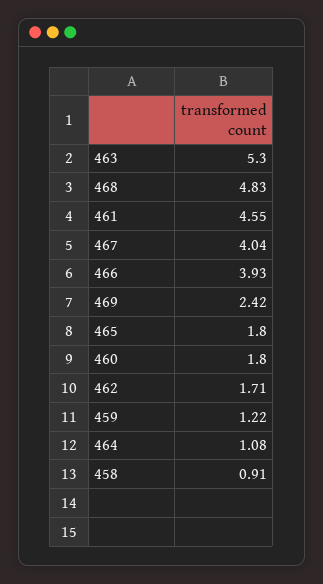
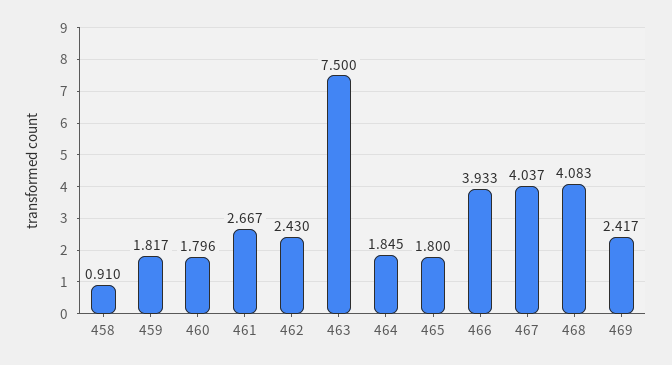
  {
-   "463": 5.3,
+   "463": 7.5,
-   "468": 4.83,
+   "468": 4.083,
-   "461": 4.55,
+   "461": 2.667,
    "467": 4.037,
    "466": 3.933,
    "469": 2.417,
    "465": 1.8,
    "460": 1.796,
-   "462": 1.71,
+   "462": 2.43,
-   "459": 1.22,
+   "459": 1.817,
-   "464": 1.08,
+   "464": 1.845,
    "458": 0.91
  }

